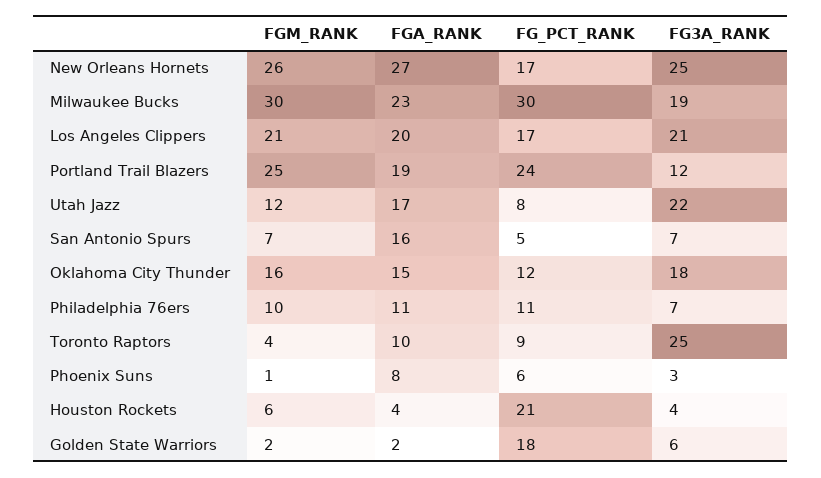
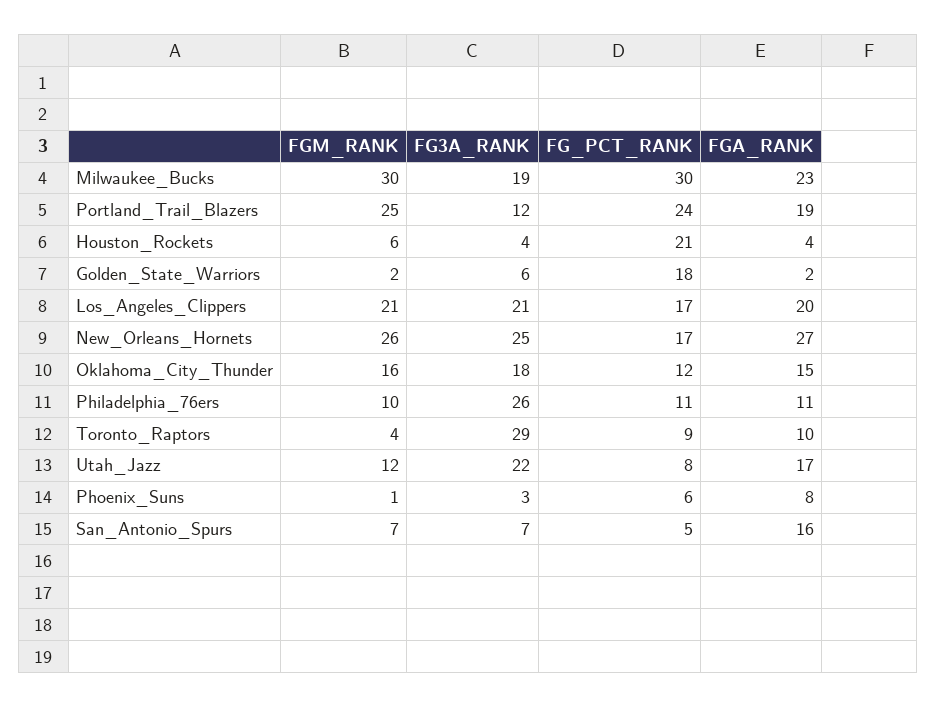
  {
    "FGM_RANK": {
      "New Orleans Hornets": 26,
      "Milwaukee Bucks": 30,
      "Los Angeles Clippers": 21,
      "Portland Trail Blazers": 25,
      "Utah Jazz": 12,
      "San Antonio Spurs": 7,
      "Oklahoma City Thunder": 16,
      "Philadelphia 76ers": 10,
      "Toronto Raptors": 4,
      "Phoenix Suns": 1,
      "Houston Rockets": 6,
      "Golden State Warriors": 2
    },
    "FGA_RANK": {
      "New Orleans Hornets": 27,
      "Milwaukee Bucks": 23,
      "Los Angeles Clippers": 20,
      "Portland Trail Blazers": 19,
      "Utah Jazz": 17,
      "San Antonio Spurs": 16,
      "Oklahoma City Thunder": 15,
      "Philadelphia 76ers": 11,
      "Toronto Raptors": 10,
      "Phoenix Suns": 8,
      "Houston Rockets": 4,
      "Golden State Warriors": 2
    },
    "FG_PCT_RANK": {
      "New Orleans Hornets": 17,
      "Milwaukee Bucks": 30,
      "Los Angeles Clippers": 17,
      "Portland Trail Blazers": 24,
      "Utah Jazz": 8,
      "San Antonio Spurs": 5,
      "Oklahoma City Thunder": 12,
      "Philadelphia 76ers": 11,
      "Toronto Raptors": 9,
      "Phoenix Suns": 6,
      "Houston Rockets": 21,
      "Golden State Warriors": 18
    },
    "FG3A_RANK": {
      "New Orleans Hornets": 25,
      "Milwaukee Bucks": 19,
      "Los Angeles Clippers": 21,
      "Portland Trail Blazers": 12,
      "Utah Jazz": 22,
      "San Antonio Spurs": 7,
      "Oklahoma City Thunder": 18,
-     "Philadelphia 76ers": 7,
+     "Philadelphia 76ers": 26,
-     "Toronto Raptors": 25,
+     "Toronto Raptors": 29,
      "Phoenix Suns": 3,
      "Houston Rockets": 4,
      "Golden State Warriors": 6
    }
  }

